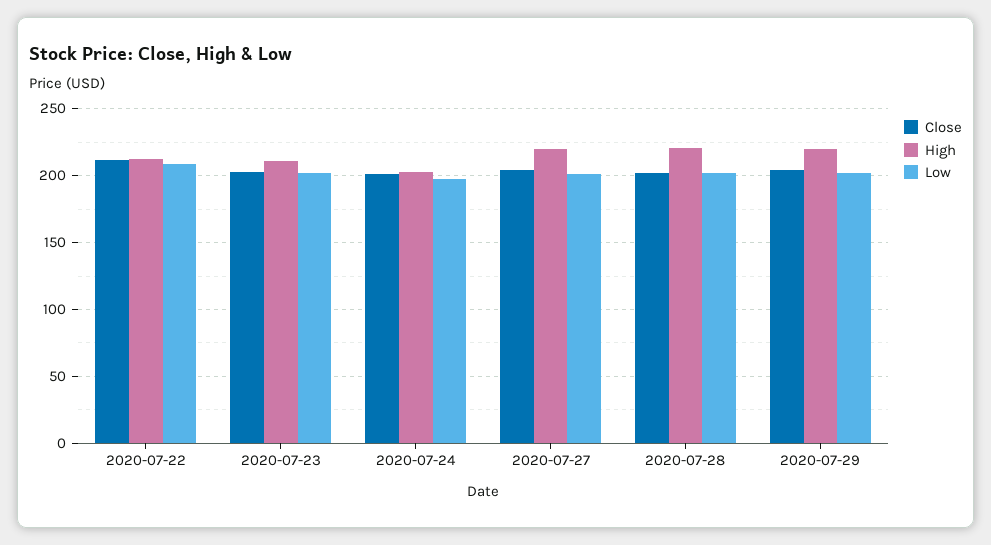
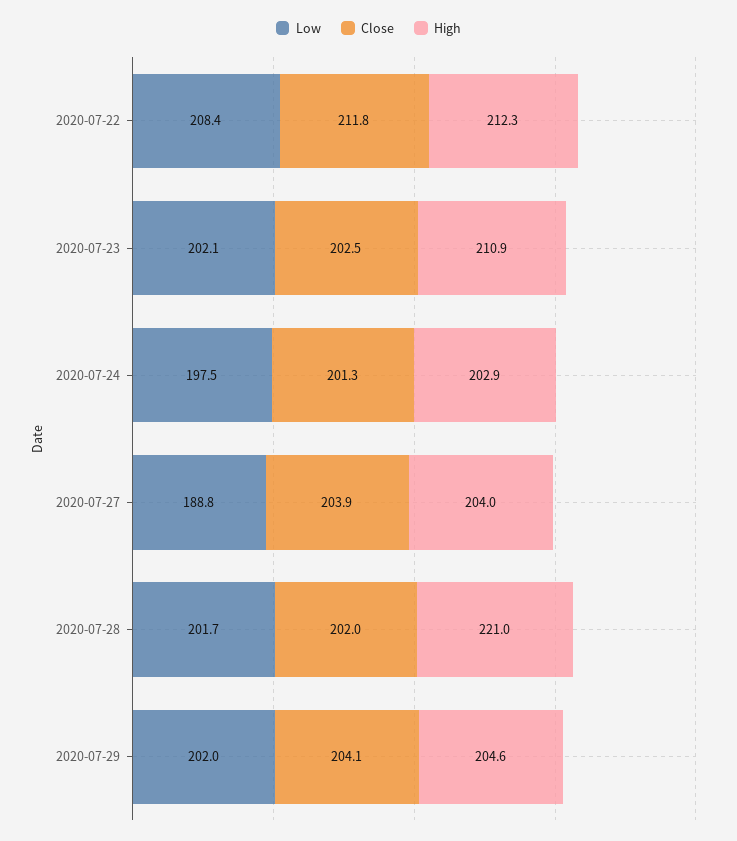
  {
    "Close": {
      "2020-07-22": 211.8,
      "2020-07-23": 202.5,
      "2020-07-24": 201.3,
      "2020-07-27": 203.9,
      "2020-07-28": 202,
      "2020-07-29": 204.1
    },
    "High": {
      "2020-07-22": 212.3,
      "2020-07-23": 210.9,
      "2020-07-24": 202.9,
-     "2020-07-27": 220,
+     "2020-07-27": 204,
      "2020-07-28": 221,
-     "2020-07-29": 220
+     "2020-07-29": 204.6
    },
    "Low": {
      "2020-07-22": 208.4,
      "2020-07-23": 202.1,
      "2020-07-24": 197.5,
-     "2020-07-27": 200,
+     "2020-07-27": 188.8,
      "2020-07-28": 201.7,
      "2020-07-29": 202
    }
  }

